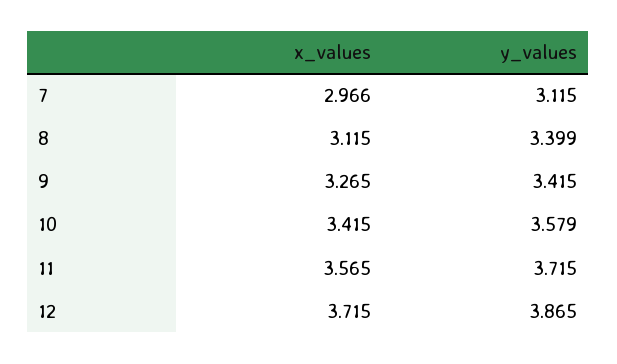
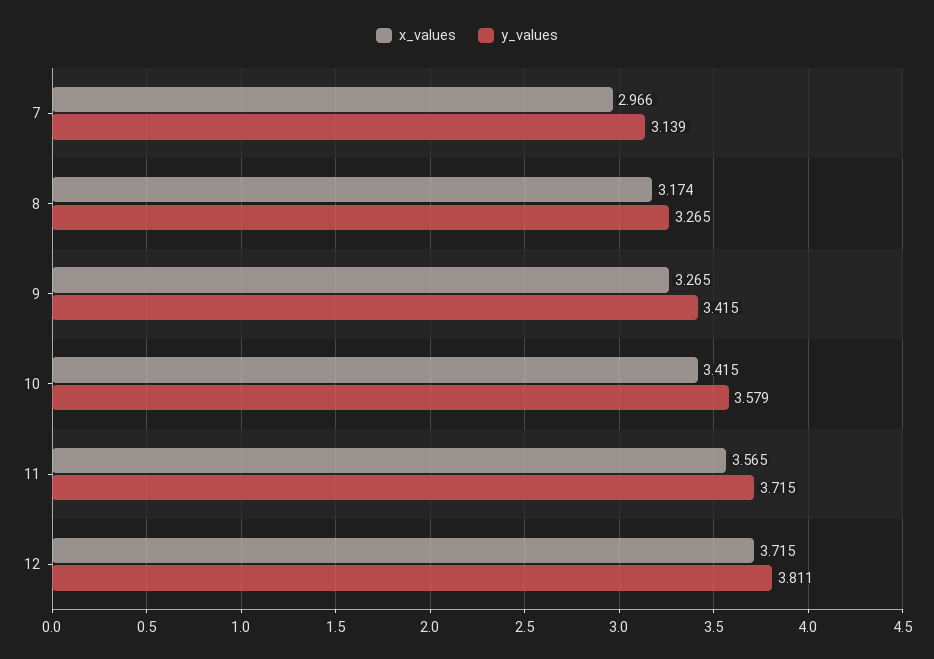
  {
    "x_values": {
      "7": 2.966,
-     "8": 3.115,
+     "8": 3.174,
      "9": 3.265,
      "10": 3.415,
      "11": 3.565,
      "12": 3.715
    },
    "y_values": {
-     "7": 3.115,
+     "7": 3.139,
-     "8": 3.399,
+     "8": 3.265,
      "9": 3.415,
      "10": 3.579,
      "11": 3.715,
-     "12": 3.865
+     "12": 3.811
    }
  }

